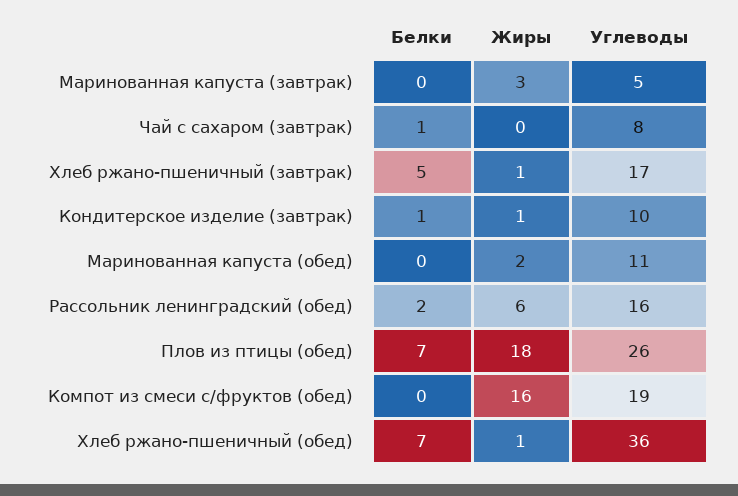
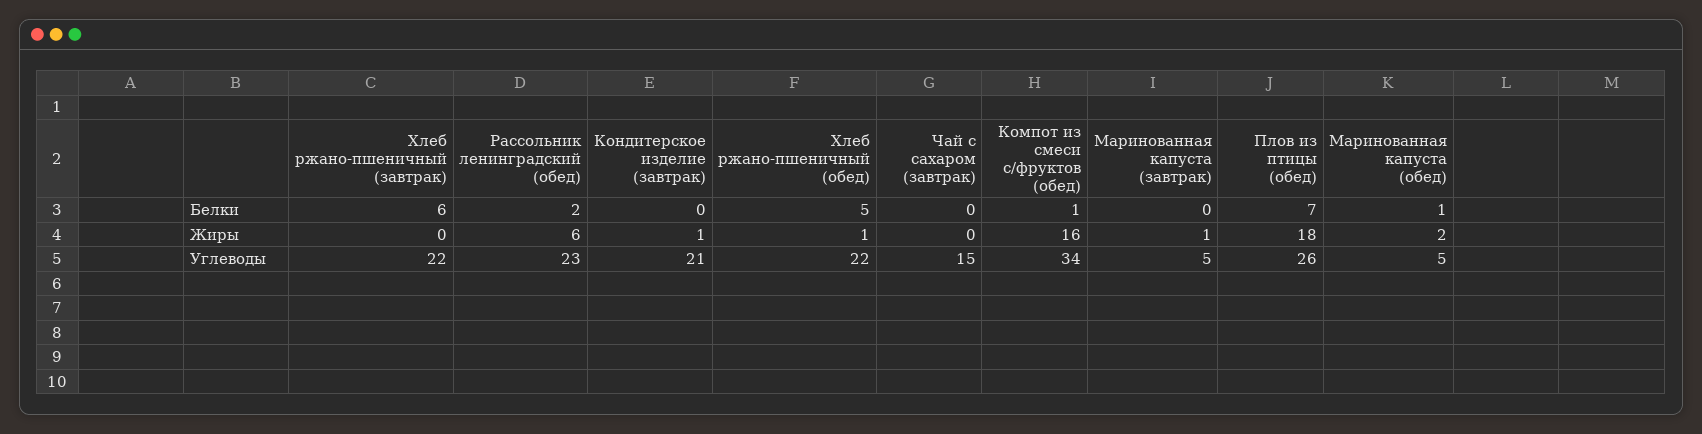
  {
    "Белки": {
      "Маринованная капуста (завтрак)": 0,
-     "Чай с сахаром (завтрак)": 1,
+     "Чай с сахаром (завтрак)": 0,
-     "Хлеб ржано-пшеничный (завтрак)": 5,
+     "Хлеб ржано-пшеничный (завтрак)": 6,
-     "Кондитерское изделие (завтрак)": 1,
+     "Кондитерское изделие (завтрак)": 0,
-     "Маринованная капуста (обед)": 0,
+     "Маринованная капуста (обед)": 1,
      "Рассольник ленинградский (обед)": 2,
      "Плов из птицы (обед)": 7,
-     "Компот из смеси с/фруктов (обед)": 0,
+     "Компот из смеси с/фруктов (обед)": 1,
-     "Хлеб ржано-пшеничный (обед)": 7
+     "Хлеб ржано-пшеничный (обед)": 5
    },
    "Жиры": {
-     "Маринованная капуста (завтрак)": 3,
+     "Маринованная капуста (завтрак)": 1,
      "Чай с сахаром (завтрак)": 0,
-     "Хлеб ржано-пшеничный (завтрак)": 1,
+     "Хлеб ржано-пшеничный (завтрак)": 0,
      "Кондитерское изделие (завтрак)": 1,
      "Маринованная капуста (обед)": 2,
      "Рассольник ленинградский (обед)": 6,
      "Плов из птицы (обед)": 18,
      "Компот из смеси с/фруктов (обед)": 16,
      "Хлеб ржано-пшеничный (обед)": 1
    },
    "Углеводы": {
      "Маринованная капуста (завтрак)": 5,
-     "Чай с сахаром (завтрак)": 8,
+     "Чай с сахаром (завтрак)": 15,
-     "Хлеб ржано-пшеничный (завтрак)": 17,
+     "Хлеб ржано-пшеничный (завтрак)": 22,
-     "Кондитерское изделие (завтрак)": 10,
+     "Кондитерское изделие (завтрак)": 21,
-     "Маринованная капуста (обед)": 11,
+     "Маринованная капуста (обед)": 5,
-     "Рассольник ленинградский (обед)": 16,
+     "Рассольник ленинградский (обед)": 23,
      "Плов из птицы (обед)": 26,
-     "Компот из смеси с/фруктов (обед)": 19,
+     "Компот из смеси с/фруктов (обед)": 34,
-     "Хлеб ржано-пшеничный (обед)": 36
+     "Хлеб ржано-пшеничный (обед)": 22
    }
  }

